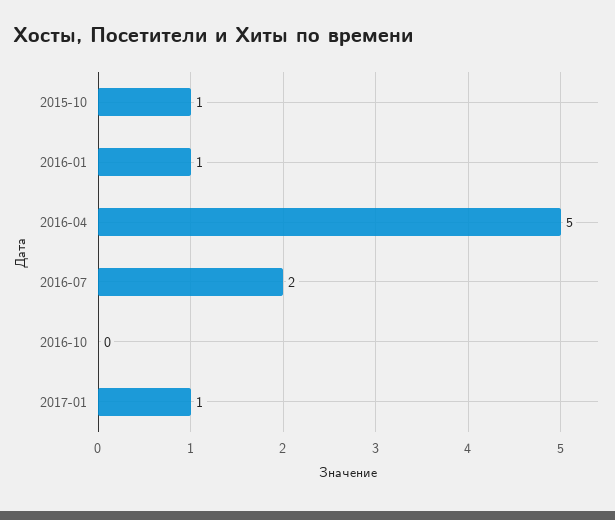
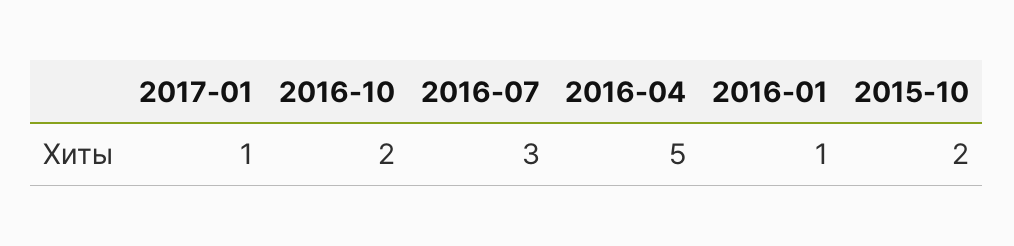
  {
-   "2015-10": 1,
+   "2015-10": 2,
    "2016-01": 1,
    "2016-04": 5,
-   "2016-07": 2,
+   "2016-07": 3,
-   "2016-10": 0,
+   "2016-10": 2,
    "2017-01": 1
  }

